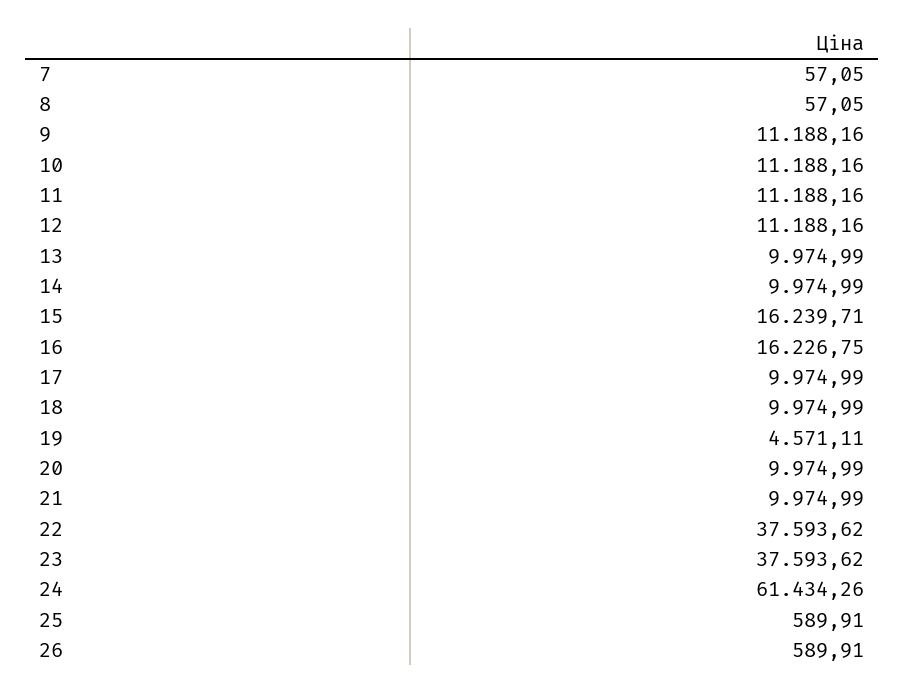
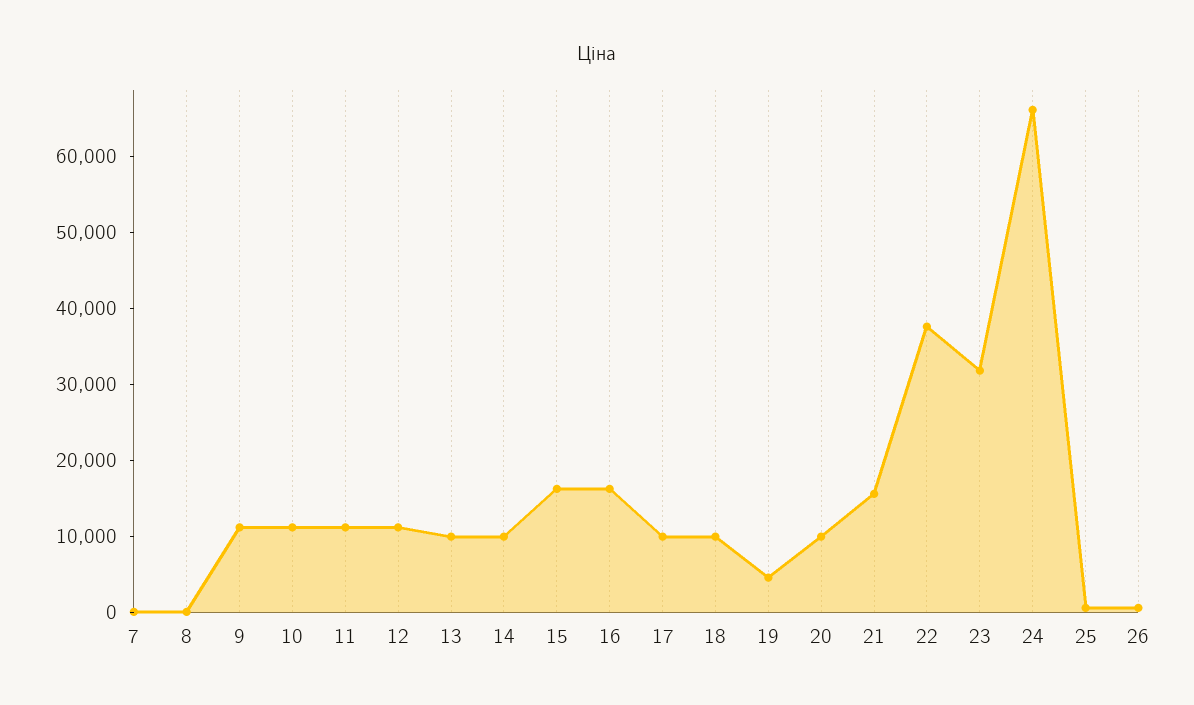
  {
    "7": 57.05,
    "8": 57.05,
    "9": 11188.16,
    "10": 11188.16,
    "11": 11188.16,
    "12": 11188.16,
    "13": 9974.99,
    "14": 9974.99,
    "15": 16239.71,
    "16": 16226.75,
    "17": 9974.99,
    "18": 9974.99,
    "19": 4571.11,
    "20": 9974.99,
-   "21": 9974.99,
+   "21": 16000,
    "22": 37593.62,
-   "23": 37593.62,
+   "23": 32000,
-   "24": 61434.26,
+   "24": 66000,
    "25": 589.91,
    "26": 589.91
  }

